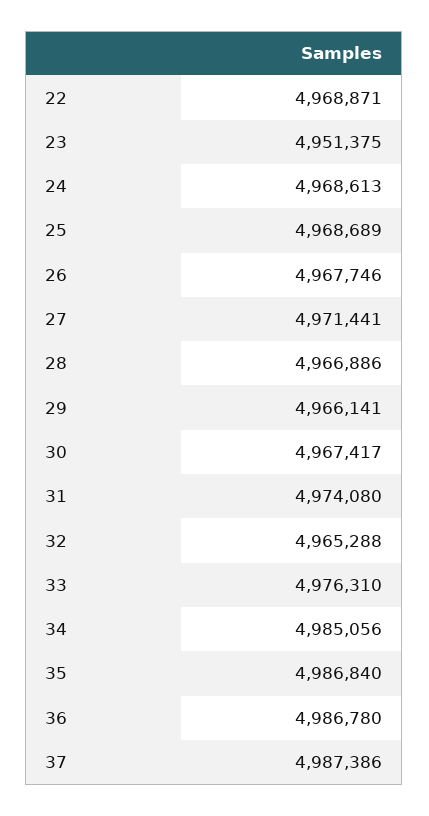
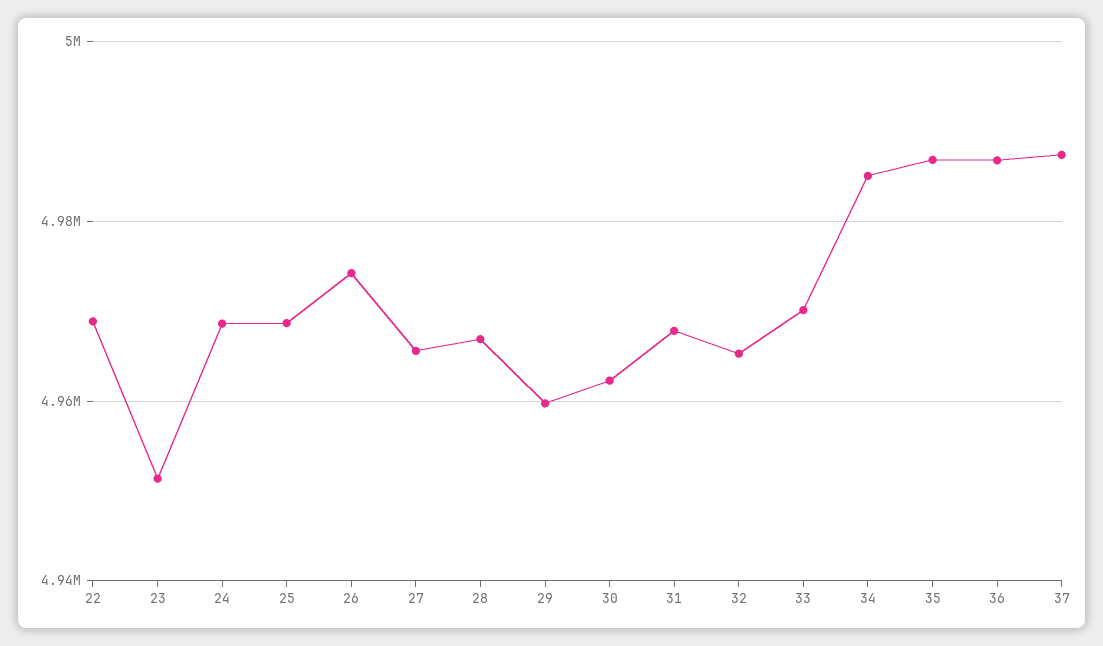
  {
    "22": 4968871,
    "23": 4951375,
    "24": 4968613,
    "25": 4968689,
-   "26": 4967746,
+   "26": 4974000,
-   "27": 4971441,
+   "27": 4966000,
    "28": 4966886,
-   "29": 4966141,
+   "29": 4960000,
-   "30": 4967417,
+   "30": 4962000,
-   "31": 4974080,
+   "31": 4968000,
    "32": 4965288,
-   "33": 4976310,
+   "33": 4970000,
    "34": 4985056,
    "35": 4986840,
    "36": 4986780,
    "37": 4987386
  }

